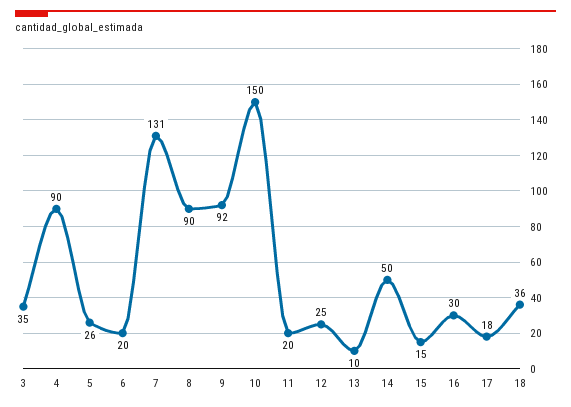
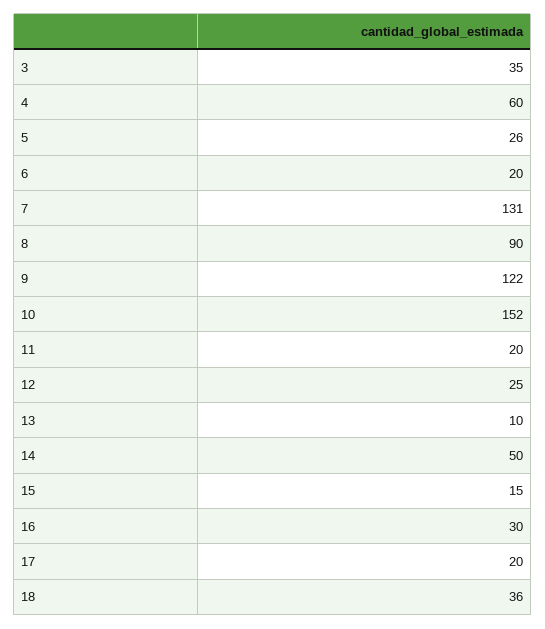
  {
    "3": 35,
-   "4": 90,
+   "4": 60,
    "5": 26,
    "6": 20,
    "7": 131,
    "8": 90,
-   "9": 92,
+   "9": 122,
-   "10": 150,
+   "10": 152,
    "11": 20,
    "12": 25,
    "13": 10,
    "14": 50,
    "15": 15,
    "16": 30,
-   "17": 18,
+   "17": 20,
    "18": 36
  }

